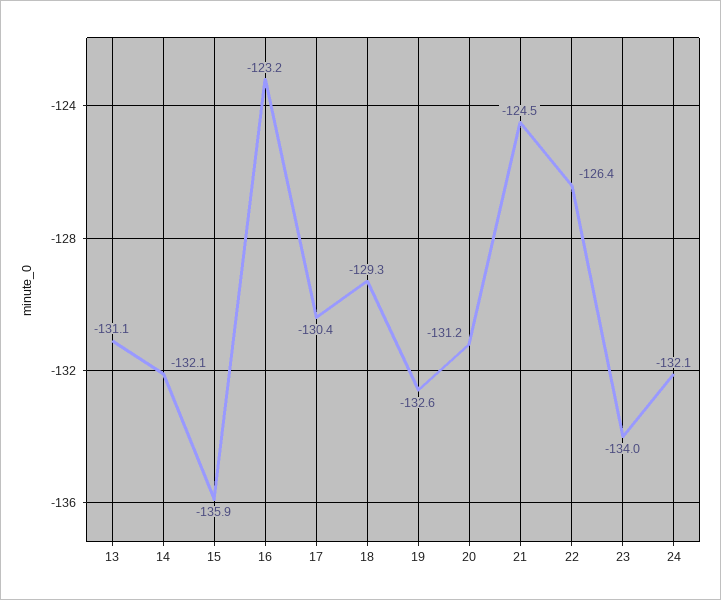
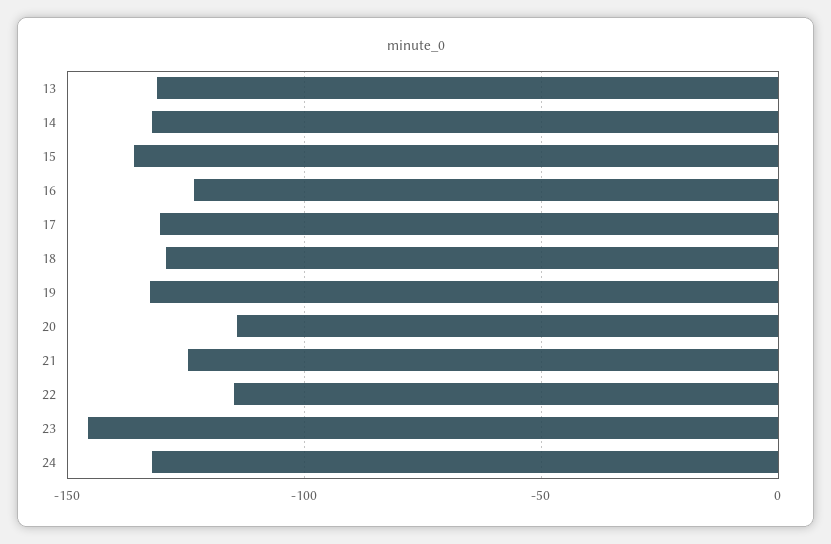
  {
    "13": -131.1,
    "14": -132.1,
    "15": -135.9,
    "16": -123.2,
    "17": -130.4,
    "18": -129.3,
    "19": -132.6,
-   "20": -131.2,
+   "20": -115,
    "21": -124.5,
-   "22": -126.4,
+   "22": -115,
-   "23": -134,
+   "23": -145,
    "24": -132.1
  }

